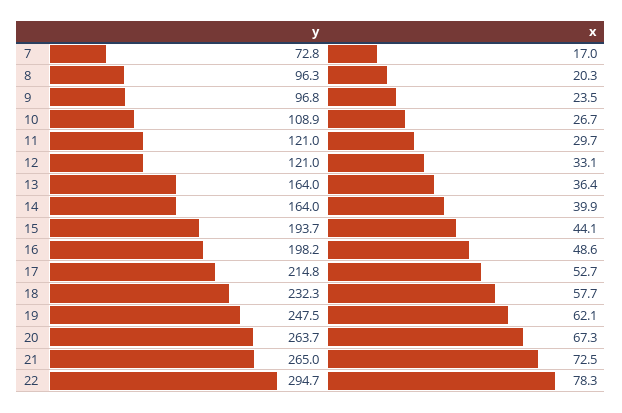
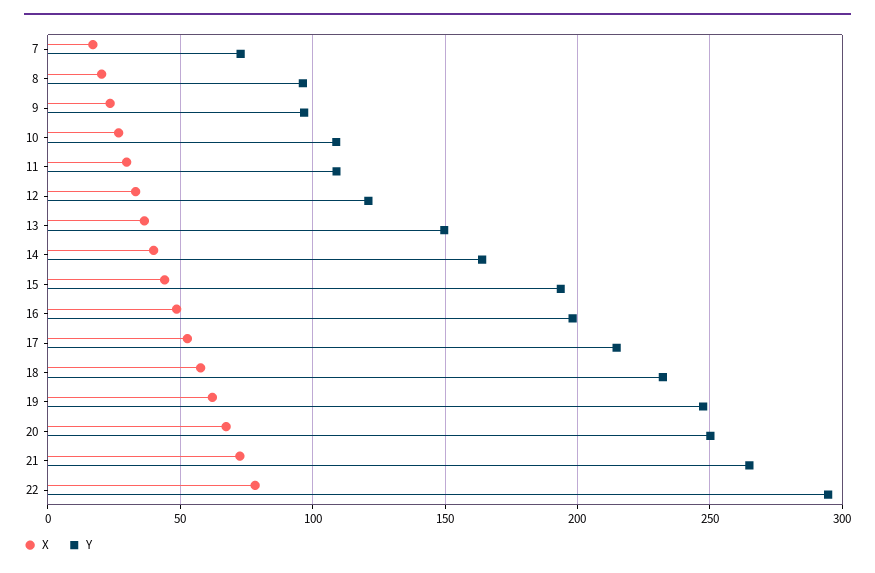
  {
    "y": {
      "7": 72.8,
      "8": 96.3,
      "9": 96.8,
      "10": 108.9,
-     "11": 121,
+     "11": 110,
      "12": 121,
-     "13": 164,
+     "13": 150,
      "14": 164,
      "15": 193.7,
      "16": 198.2,
      "17": 214.8,
      "18": 232.3,
      "19": 247.5,
-     "20": 263.7,
+     "20": 250,
      "21": 265,
      "22": 294.7
    },
    "x": {
      "7": 17,
      "8": 20.3,
      "9": 23.5,
      "10": 26.7,
      "11": 29.7,
      "12": 33.1,
      "13": 36.4,
      "14": 39.9,
      "15": 44.1,
      "16": 48.6,
      "17": 52.7,
      "18": 57.7,
      "19": 62.1,
      "20": 67.3,
      "21": 72.5,
      "22": 78.3
    }
  }

